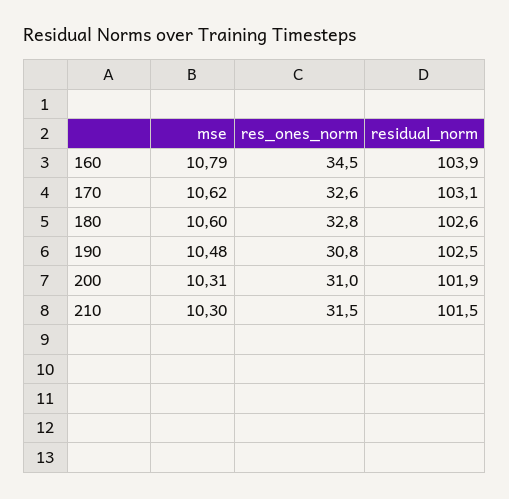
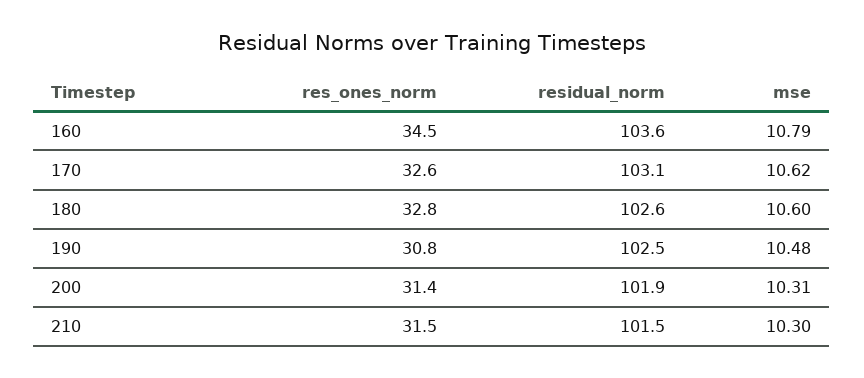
  {
    "mse": {
      "160": 10.79,
      "170": 10.62,
      "180": 10.6,
      "190": 10.48,
      "200": 10.31,
      "210": 10.3
    },
    "res_ones_norm": {
      "160": 34.5,
      "170": 32.6,
      "180": 32.8,
      "190": 30.8,
-     "200": 31,
+     "200": 31.4,
      "210": 31.5
    },
    "residual_norm": {
-     "160": 103.9,
+     "160": 103.6,
      "170": 103.1,
      "180": 102.6,
      "190": 102.5,
      "200": 101.9,
      "210": 101.5
    }
  }

